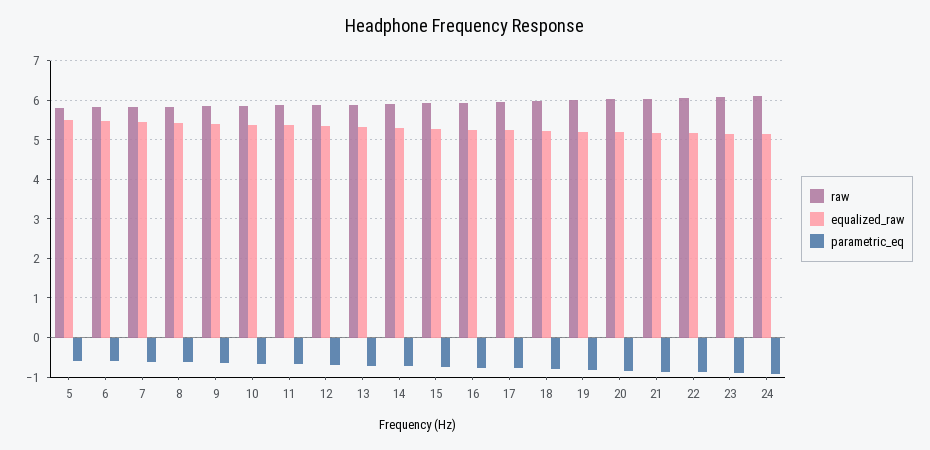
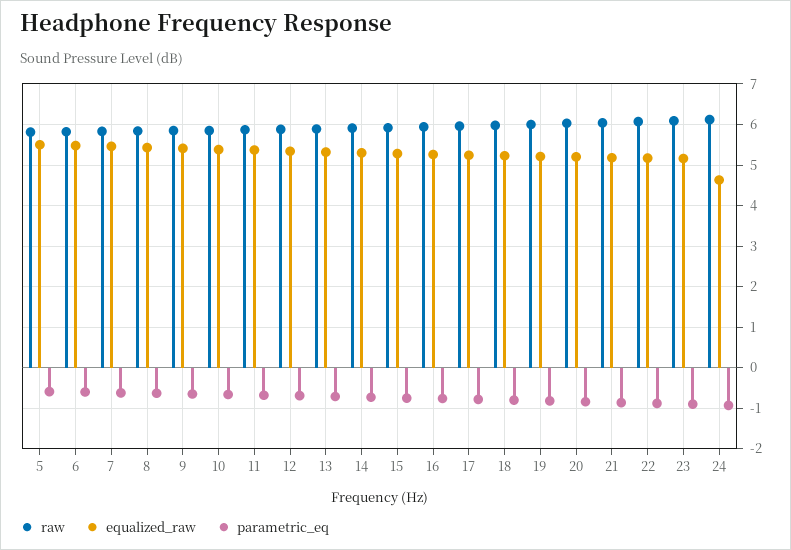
  {
    "raw": {
      "5": 5.8,
      "6": 5.8,
      "7": 5.8,
      "8": 5.8,
      "9": 5.8,
      "10": 5.8,
      "11": 5.8,
      "12": 5.8,
      "13": 5.8,
      "14": 6,
      "15": 6,
      "16": 6,
      "17": 6,
      "18": 6,
      "19": 6,
      "20": 6,
      "21": 6,
      "22": 6,
      "23": 6,
      "24": 6.2
    },
    "equalized_raw": {
      "5": 5.6,
      "6": 5.4,
      "7": 5.4,
      "8": 5.4,
      "9": 5.4,
      "10": 5.4,
      "11": 5.4,
      "12": 5.4,
      "13": 5.4,
      "14": 5.4,
      "15": 5.2,
      "16": 5.2,
      "17": 5.2,
      "18": 5.2,
      "19": 5.2,
      "20": 5.2,
      "21": 5.2,
      "22": 5.2,
      "23": 5.2,
-     "24": 5.2
+     "24": 4.6
    },
    "parametric_eq": {
      "5": -0.6,
      "6": -0.6,
      "7": -0.6,
      "8": -0.6,
      "9": -0.6,
      "10": -0.6,
      "11": -0.6,
      "12": -0.6,
      "13": -0.8,
      "14": -0.8,
      "15": -0.8,
      "16": -0.8,
      "17": -0.8,
      "18": -0.8,
      "19": -0.8,
      "20": -0.8,
      "21": -0.8,
      "22": -0.8,
      "23": -1,
      "24": -1
    }
  }

